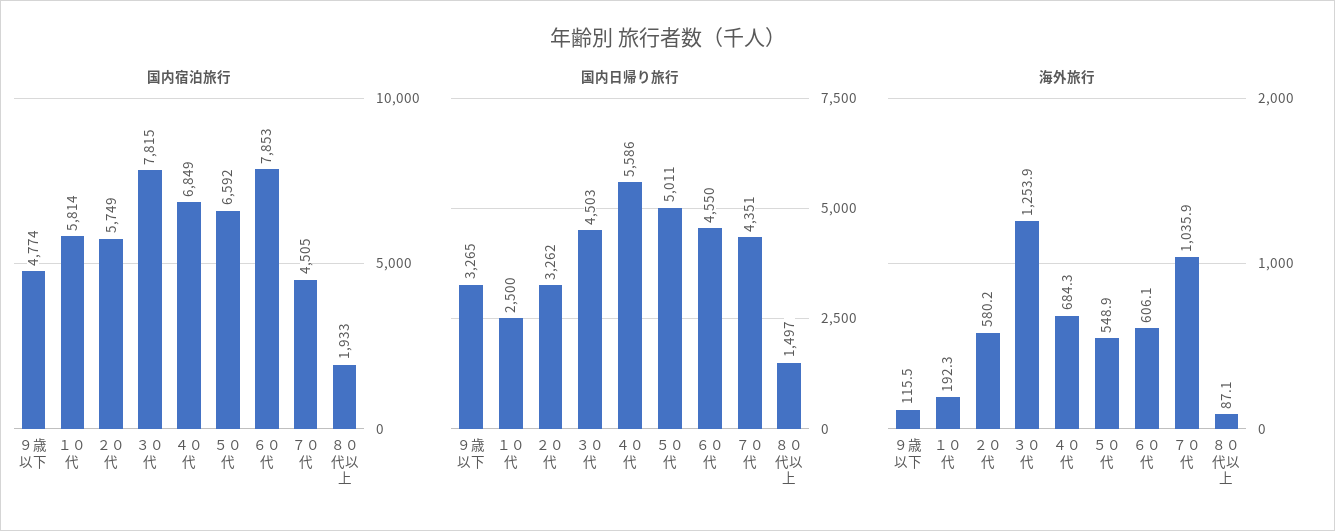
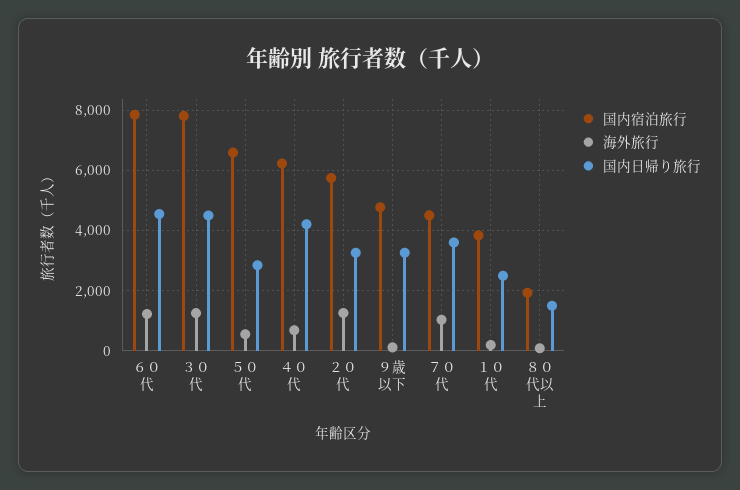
  {
    "国内宿泊旅行": {
      "９歳以下": 4774,
-     "１０代": 5814,
+     "１０代": 3800,
      "２０代": 5749,
      "３０代": 7815,
-     "４０代": 6849,
+     "４０代": 6200,
      "５０代": 6592,
      "６０代": 7853,
      "７０代": 4505,
      "８０代以上": 1933
    },
    "国内日帰り旅行": {
      "９歳以下": 3265,
      "１０代": 2500,
      "２０代": 3262,
      "３０代": 4503,
-     "４０代": 5586,
+     "４０代": 4200,
-     "５０代": 5011,
+     "５０代": 2800,
      "６０代": 4550,
-     "７０代": 4351,
+     "７０代": 3600,
      "８０代以上": 1497
    },
    "海外旅行": {
      "９歳以下": 115.5,
      "１０代": 192.3,
-     "２０代": 580.2,
+     "２０代": 1200,
      "３０代": 1253.9,
      "４０代": 684.3,
      "５０代": 548.9,
-     "６０代": 606.1,
+     "６０代": 1200,
      "７０代": 1035.9,
      "８０代以上": 87.1
    }
  }

